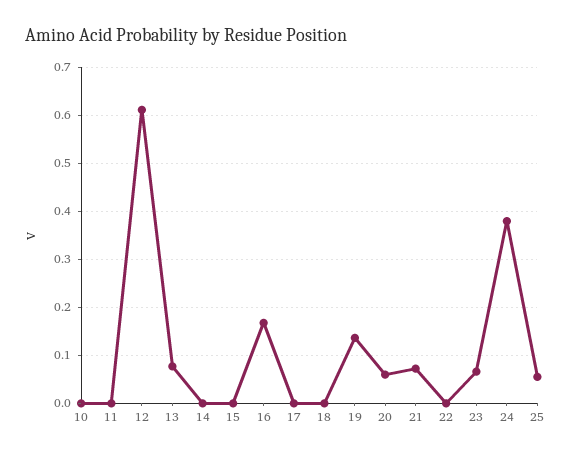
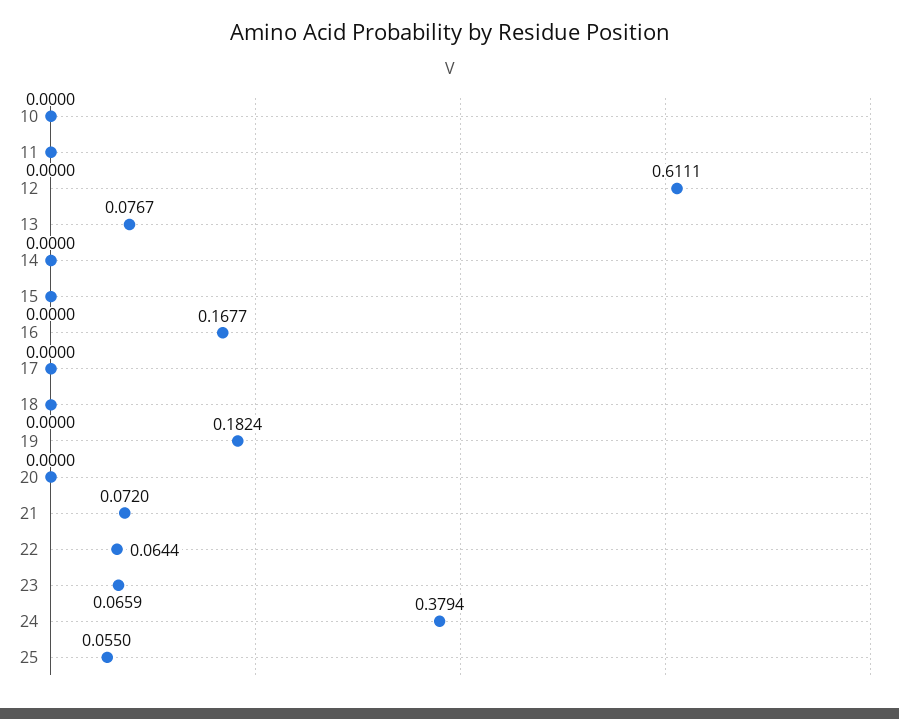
  {
    "10": 0,
    "11": 0,
    "12": 0.6111,
    "13": 0.0767,
    "14": 0,
    "15": 0,
    "16": 0.1677,
    "17": 0,
    "18": 0,
-   "19": 0.14,
+   "19": 0.1824,
-   "20": 0.06,
+   "20": 0,
    "21": 0.072,
-   "22": 0,
+   "22": 0.0644,
    "23": 0.0659,
    "24": 0.3794,
    "25": 0.055
  }

